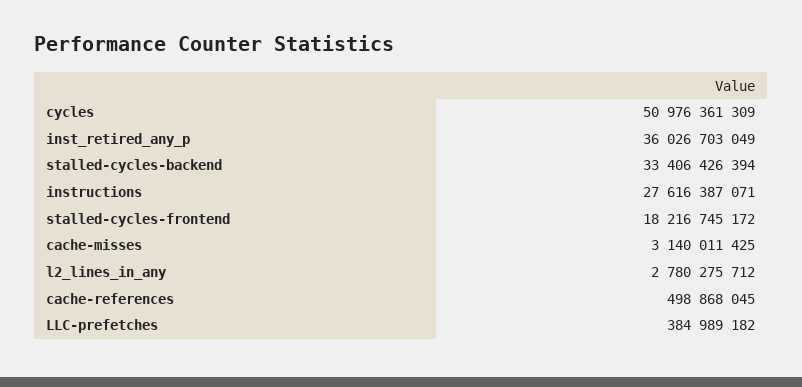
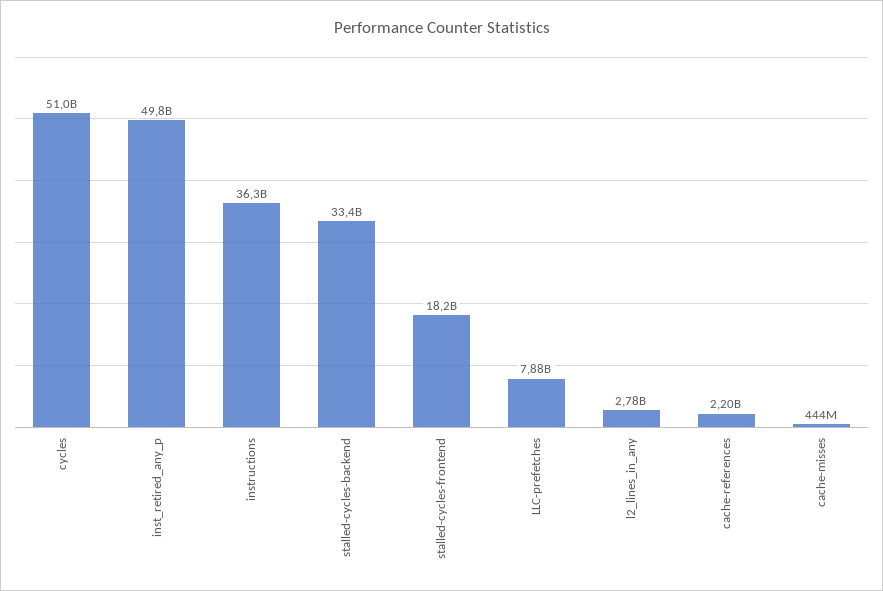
  {
    "cycles": 50976361309,
-   "inst_retired_any_p": 36026703049,
+   "inst_retired_any_p": 49800000000,
    "stalled-cycles-backend": 33406426394,
-   "instructions": 27616387071,
+   "instructions": 36300000000,
    "stalled-cycles-frontend": 18216745172,
-   "cache-misses": 3140011425,
+   "cache-misses": 444000000,
    "l2_lines_in_any": 2780275712,
-   "cache-references": 498868045,
+   "cache-references": 2200000000,
-   "LLC-prefetches": 384989182
+   "LLC-prefetches": 7880000000
  }

